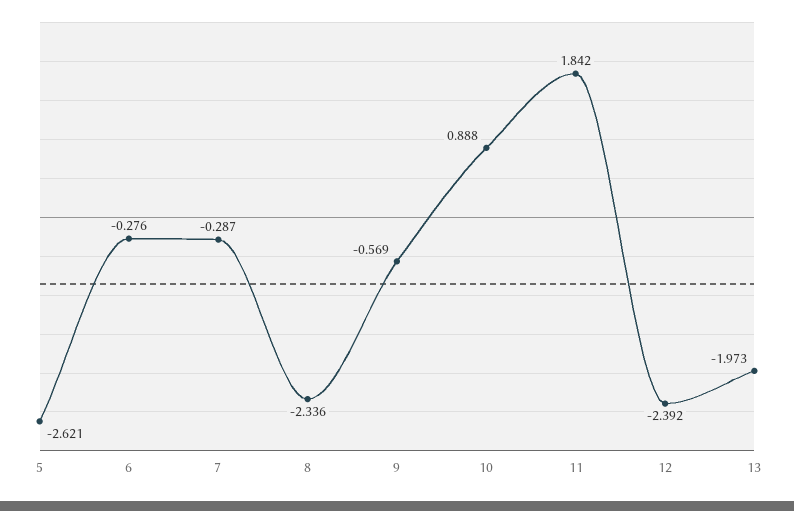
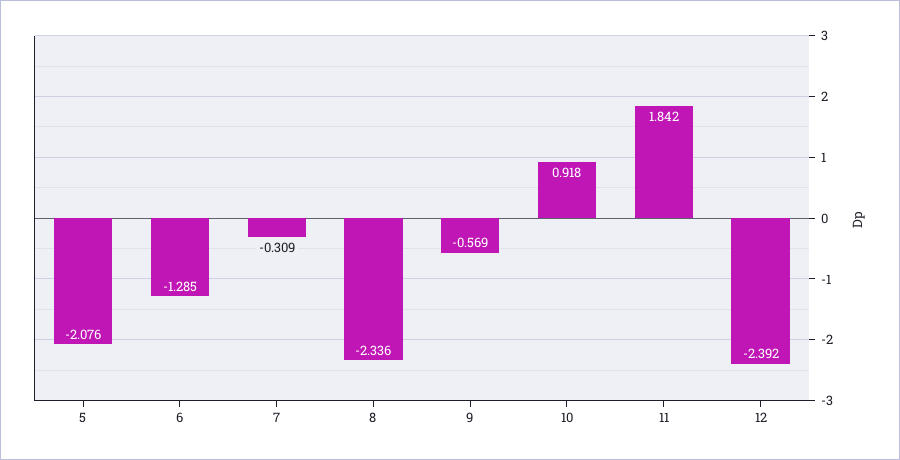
  {
-   "5": -2.621,
+   "5": -2.076,
-   "6": -0.276,
+   "6": -1.285,
-   "7": -0.287,
+   "7": -0.309,
    "8": -2.336,
    "9": -0.569,
-   "10": 0.888,
+   "10": 0.918,
    "11": 1.842,
-   "12": -2.392,
+   "12": -2.392
-   "13": -1.973
  }

